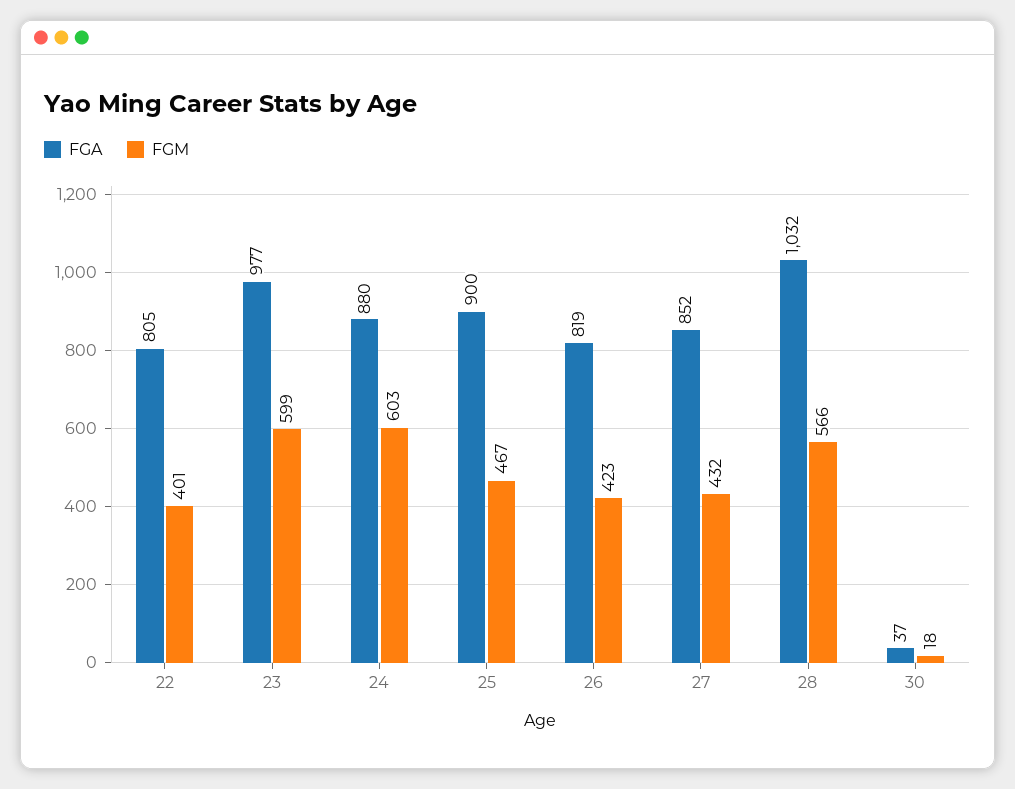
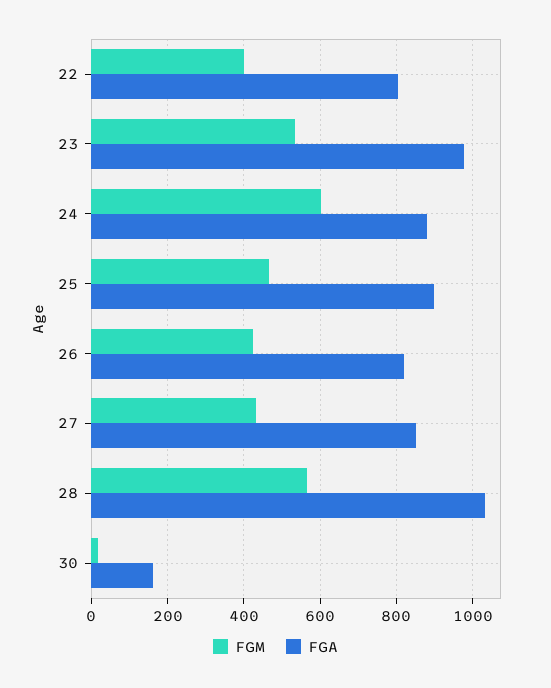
  {
    "FGA": {
      "22": 805,
      "23": 977,
      "24": 880,
      "25": 900,
      "26": 819,
      "27": 852,
      "28": 1032,
-     "30": 37
+     "30": 160
    },
    "FGM": {
      "22": 401,
-     "23": 599,
+     "23": 540,
      "24": 603,
      "25": 467,
      "26": 423,
      "27": 432,
      "28": 566,
      "30": 18
    }
  }

